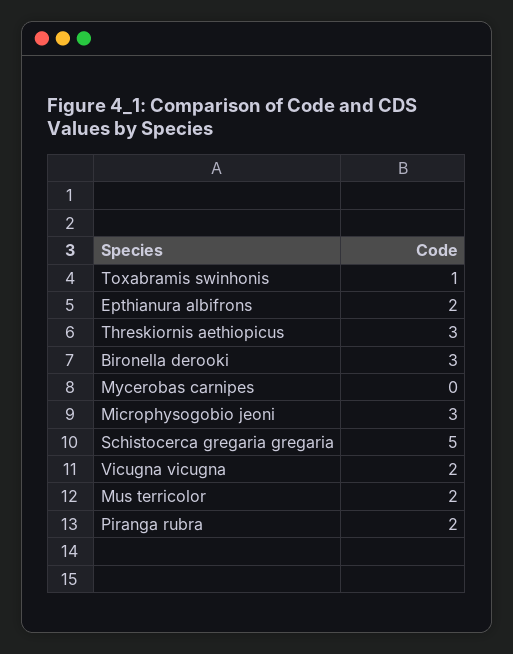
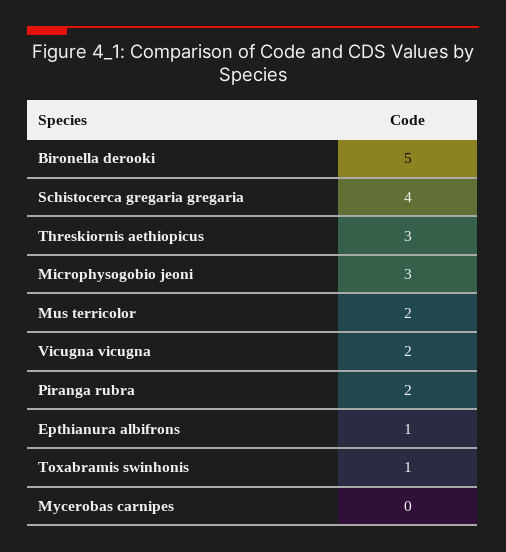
  {
    "Toxabramis swinhonis": 1,
-   "Epthianura albifrons": 2,
+   "Epthianura albifrons": 1,
    "Threskiornis aethiopicus": 3,
-   "Bironella derooki": 3,
+   "Bironella derooki": 5,
    "Mycerobas carnipes": 0,
    "Microphysogobio jeoni": 3,
-   "Schistocerca gregaria gregaria": 5,
+   "Schistocerca gregaria gregaria": 4,
    "Vicugna vicugna": 2,
    "Mus terricolor": 2,
    "Piranga rubra": 2
  }

